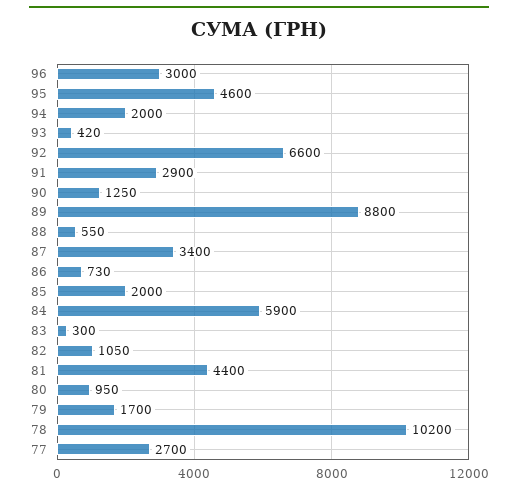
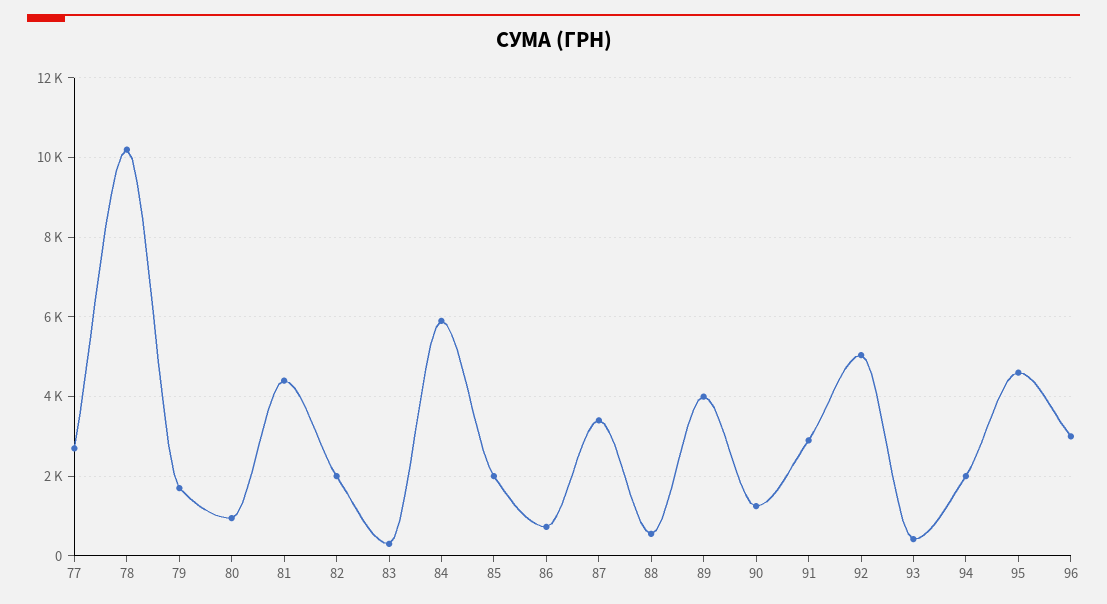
  {
    "96": 3000,
    "95": 4600,
    "94": 2000,
    "93": 420,
-   "92": 6600,
+   "92": 5000,
    "91": 2900,
    "90": 1250,
-   "89": 8800,
+   "89": 4000,
    "88": 550,
    "87": 3400,
    "86": 730,
    "85": 2000,
    "84": 5900,
    "83": 300,
-   "82": 1050,
+   "82": 2000,
    "81": 4400,
    "80": 950,
    "79": 1700,
    "78": 10200,
    "77": 2700
  }

